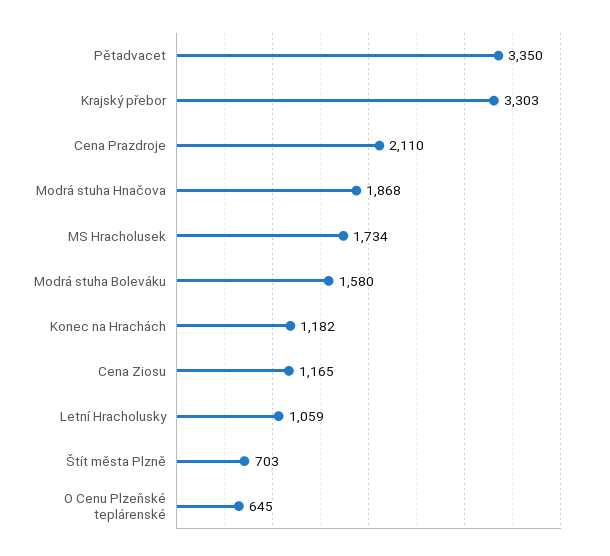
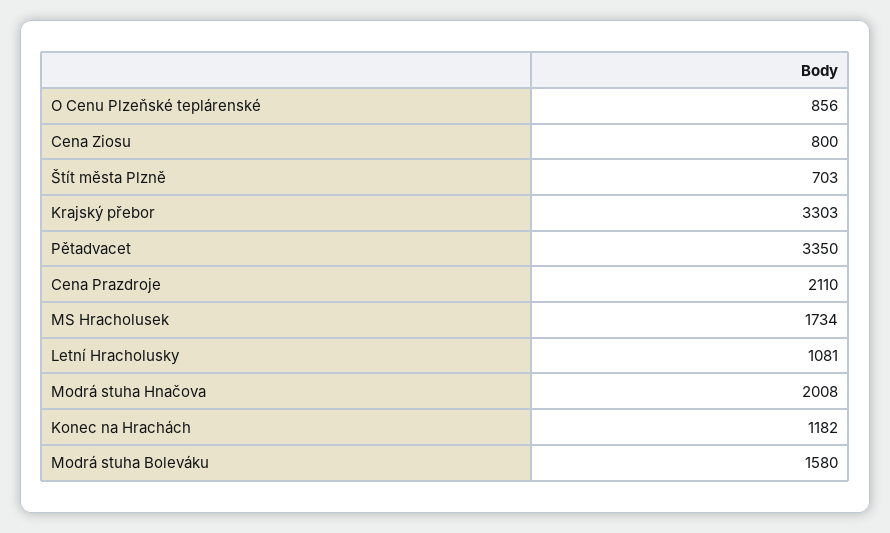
  {
    "Pětadvacet": 3350,
    "Krajský přebor": 3303,
    "Cena Prazdroje": 2110,
-   "Modrá stuha Hnačova": 1868,
+   "Modrá stuha Hnačova": 2008,
    "MS Hracholusek": 1734,
    "Modrá stuha Boleváku": 1580,
    "Konec na Hrachách": 1182,
-   "Cena Ziosu": 1165,
+   "Cena Ziosu": 800,
-   "Letní Hracholusky": 1059,
+   "Letní Hracholusky": 1081,
    "Štít města Plzně": 703,
-   "O Cenu Plzeňské teplárenské": 645
+   "O Cenu Plzeňské teplárenské": 856
  }

